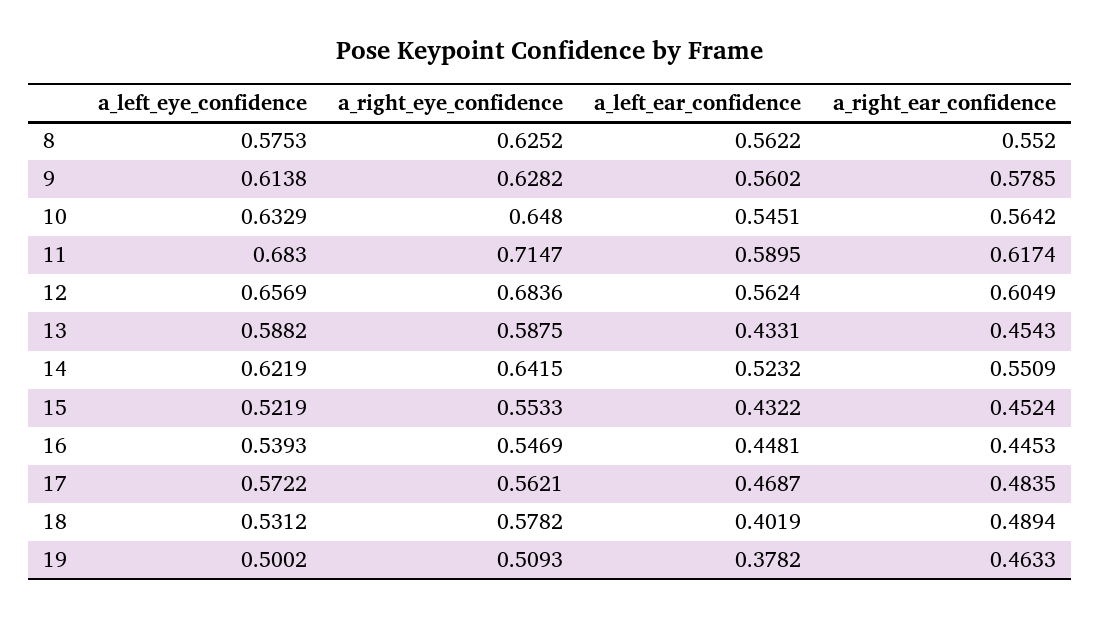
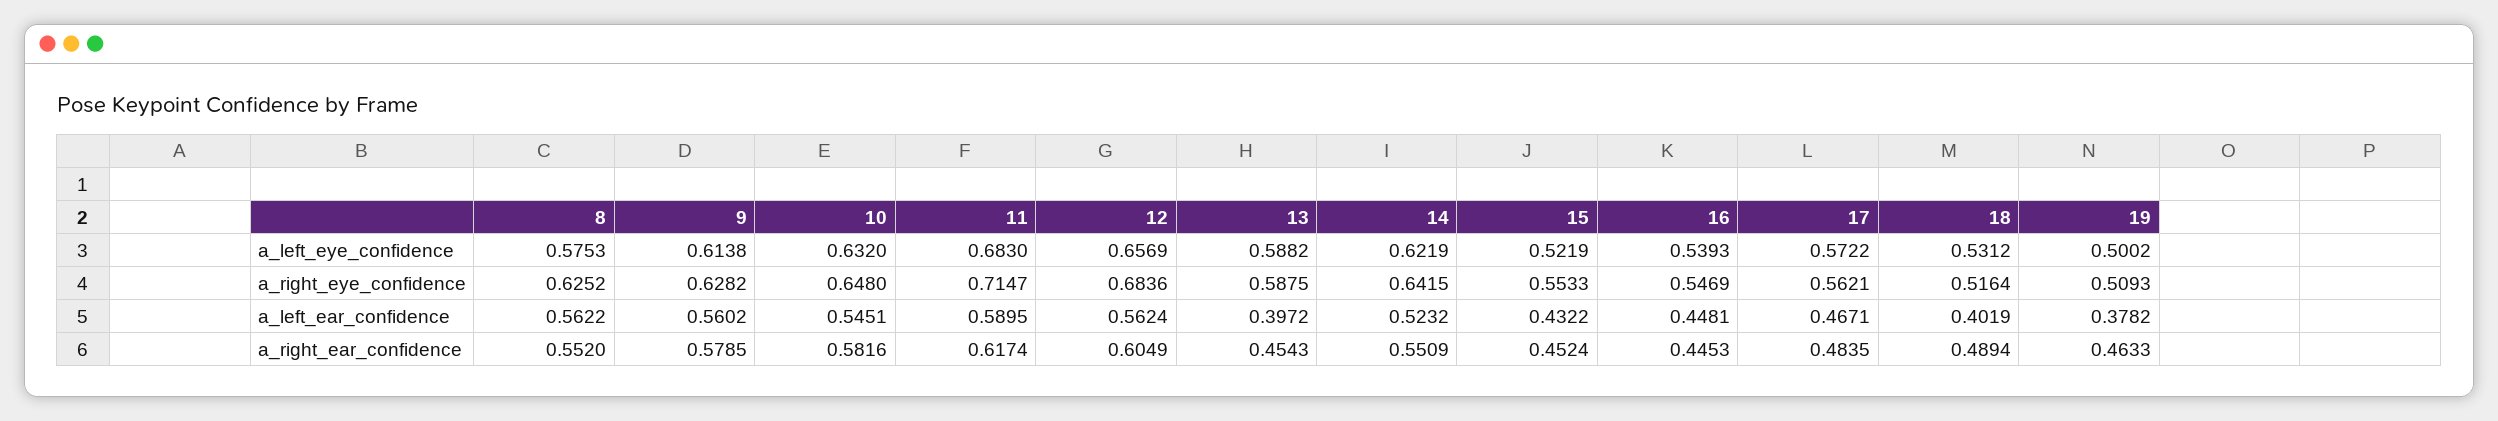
  {
    "a_left_eye_confidence": {
      "8": 0.5753,
      "9": 0.6138,
-     "10": 0.6329,
+     "10": 0.632,
      "11": 0.683,
      "12": 0.6569,
      "13": 0.5882,
      "14": 0.6219,
      "15": 0.5219,
      "16": 0.5393,
      "17": 0.5722,
      "18": 0.5312,
      "19": 0.5002
    },
    "a_right_eye_confidence": {
      "8": 0.6252,
      "9": 0.6282,
      "10": 0.648,
      "11": 0.7147,
      "12": 0.6836,
      "13": 0.5875,
      "14": 0.6415,
      "15": 0.5533,
      "16": 0.5469,
      "17": 0.5621,
-     "18": 0.5782,
+     "18": 0.5164,
      "19": 0.5093
    },
    "a_left_ear_confidence": {
      "8": 0.5622,
      "9": 0.5602,
      "10": 0.5451,
      "11": 0.5895,
      "12": 0.5624,
-     "13": 0.4331,
+     "13": 0.3972,
      "14": 0.5232,
      "15": 0.4322,
      "16": 0.4481,
-     "17": 0.4687,
+     "17": 0.4671,
      "18": 0.4019,
      "19": 0.3782
    },
    "a_right_ear_confidence": {
      "8": 0.552,
      "9": 0.5785,
-     "10": 0.5642,
+     "10": 0.5816,
      "11": 0.6174,
      "12": 0.6049,
      "13": 0.4543,
      "14": 0.5509,
      "15": 0.4524,
      "16": 0.4453,
      "17": 0.4835,
      "18": 0.4894,
      "19": 0.4633
    }
  }

